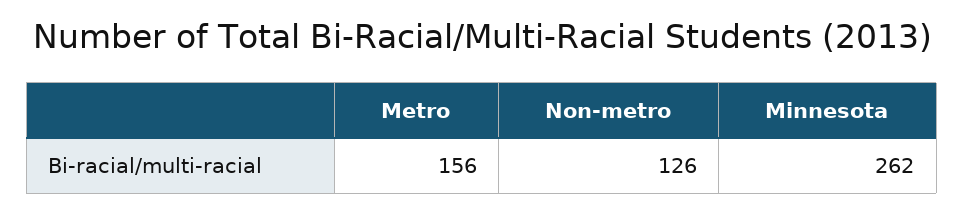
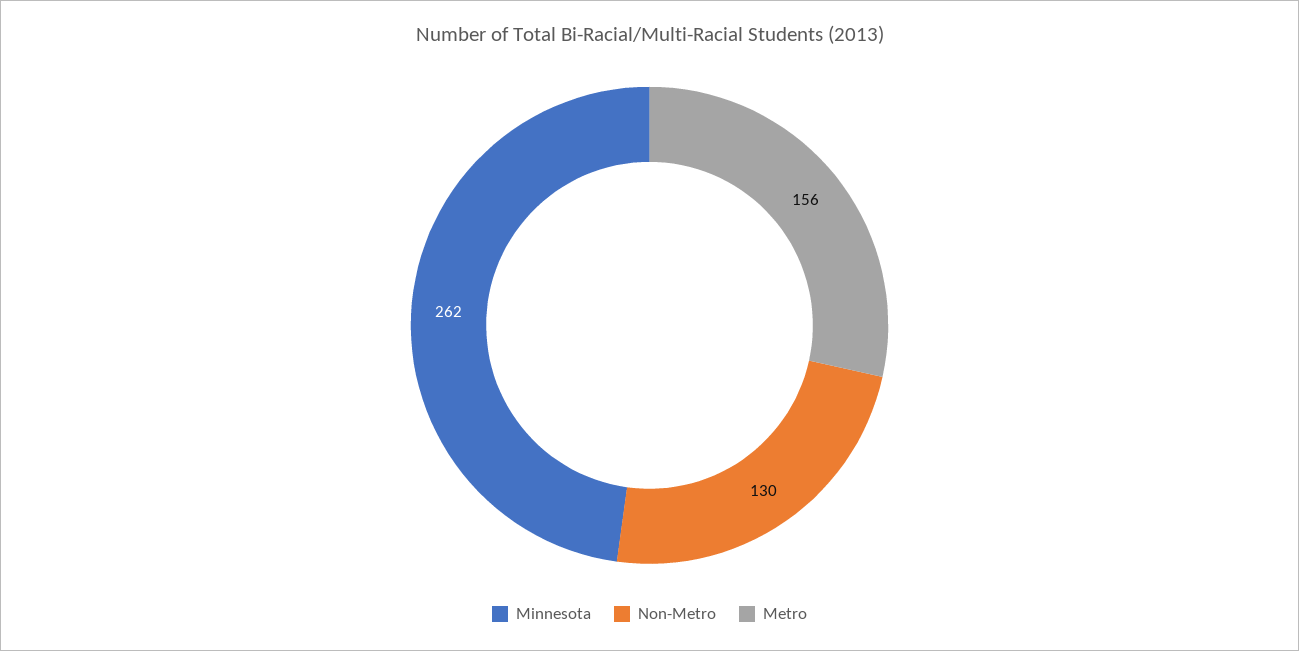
  {
    "Metro": 156,
-   "Non-metro": 126,
+   "Non-metro": 130,
    "Minnesota": 262
  }

